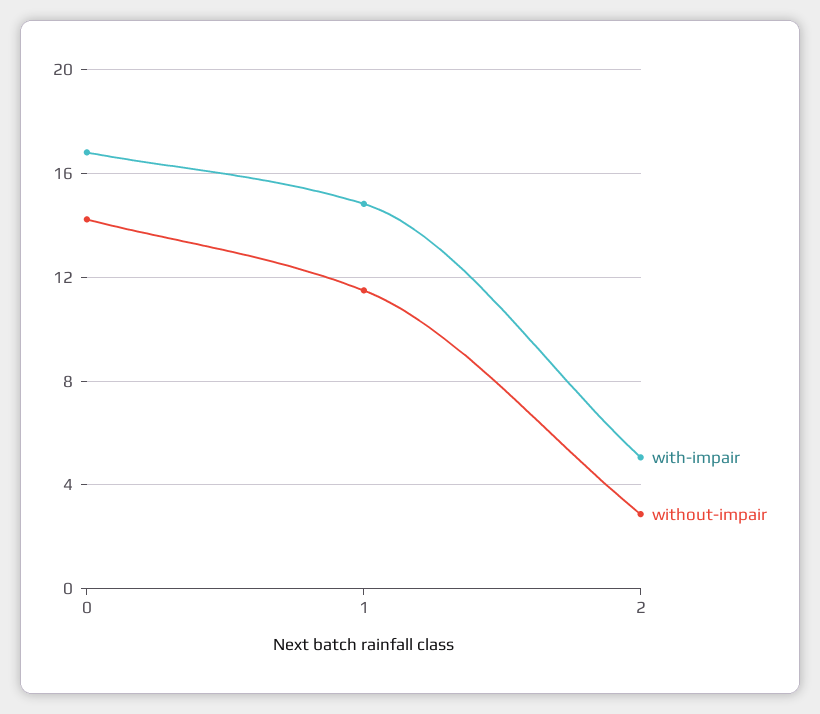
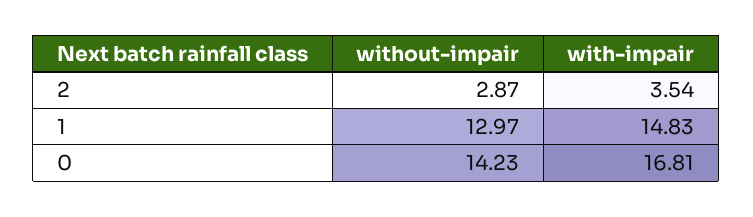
  {
    "with-impair": {
      "0": 16.81,
      "1": 14.83,
-     "2": 5
+     "2": 3.54
    },
    "without-impair": {
      "0": 14.23,
-     "1": 11.5,
+     "1": 12.97,
      "2": 2.87
    }
  }

